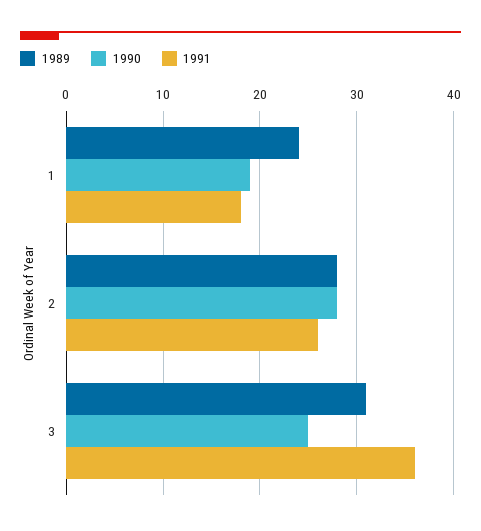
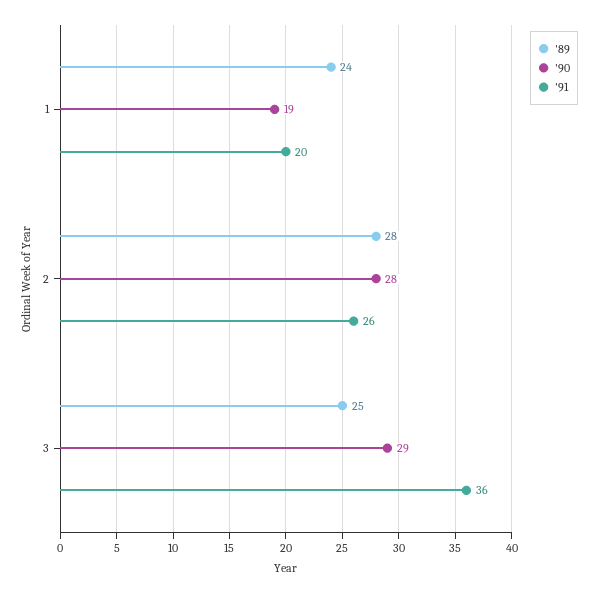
  {
    "1989": {
      "1": 24,
      "2": 28,
-     "3": 31
+     "3": 25
    },
    "1990": {
      "1": 19,
      "2": 28,
-     "3": 25
+     "3": 29
    },
    "1991": {
-     "1": 18,
+     "1": 20,
      "2": 26,
      "3": 36
    }
  }

